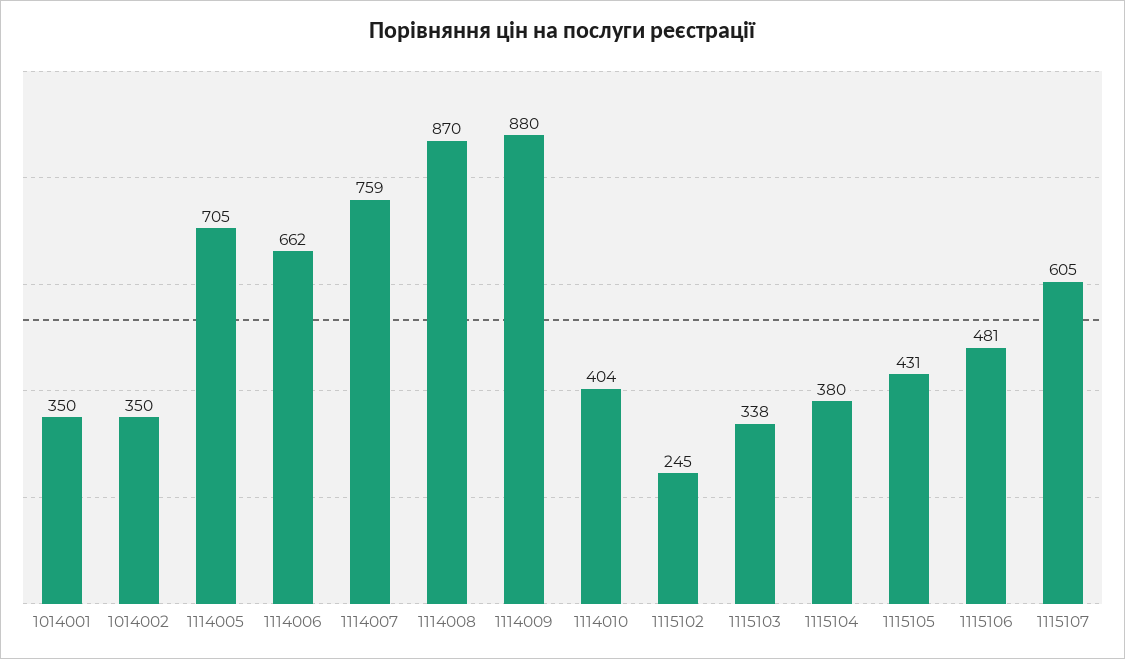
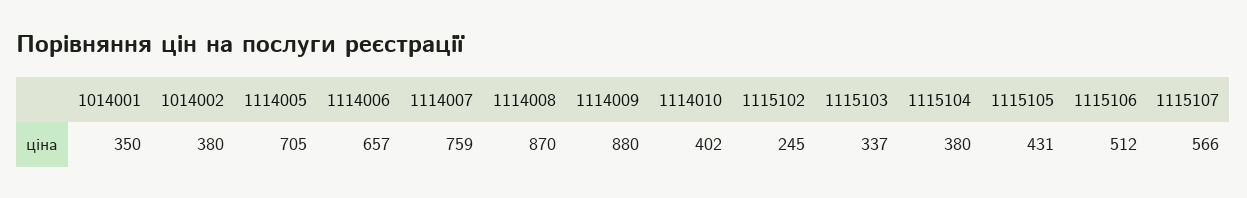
  {
    "1014001": 350,
-   "1014002": 350,
+   "1014002": 380,
    "1114005": 705,
-   "1114006": 662,
+   "1114006": 657,
    "1114007": 759,
    "1114008": 870,
    "1114009": 880,
-   "1114010": 404,
+   "1114010": 402,
    "1115102": 245,
-   "1115103": 338,
+   "1115103": 337,
    "1115104": 380,
    "1115105": 431,
-   "1115106": 481,
+   "1115106": 512,
-   "1115107": 605
+   "1115107": 566
  }

